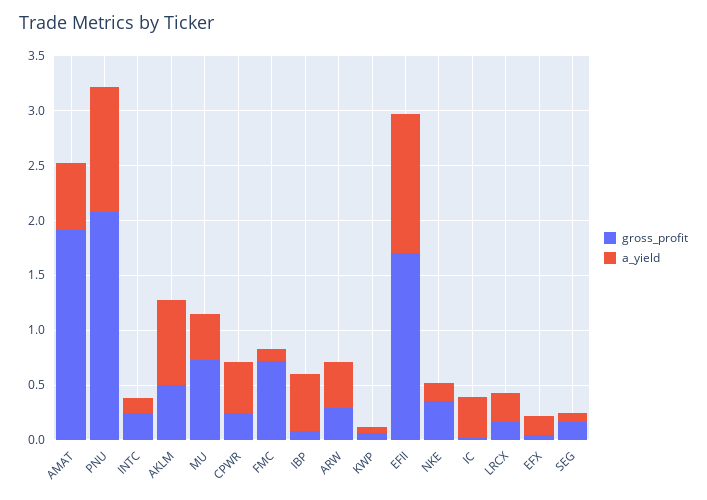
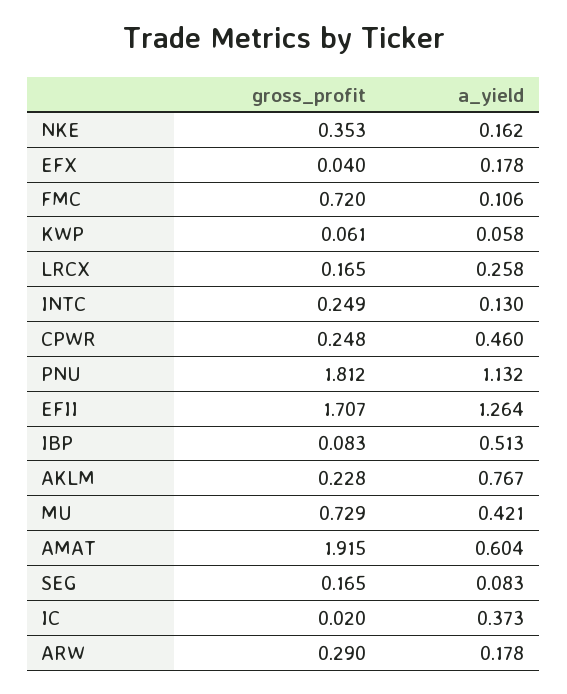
  {
    "gross_profit": {
      "AMAT": 1.915,
-     "PNU": 2.1,
+     "PNU": 1.812,
      "INTC": 0.249,
-     "AKLM": 0.5,
+     "AKLM": 0.228,
      "MU": 0.729,
      "CPWR": 0.248,
      "FMC": 0.72,
      "IBP": 0.083,
      "ARW": 0.29,
      "KWP": 0.061,
      "EFII": 1.707,
      "NKE": 0.353,
      "IC": 0.02,
      "LRCX": 0.165,
      "EFX": 0.04,
      "SEG": 0.165
    },
    "a_yield": {
      "AMAT": 0.604,
      "PNU": 1.132,
      "INTC": 0.13,
      "AKLM": 0.767,
      "MU": 0.421,
      "CPWR": 0.46,
      "FMC": 0.106,
      "IBP": 0.513,
-     "ARW": 0.4,
+     "ARW": 0.178,
      "KWP": 0.058,
      "EFII": 1.264,
      "NKE": 0.162,
      "IC": 0.373,
      "LRCX": 0.258,
      "EFX": 0.178,
      "SEG": 0.083
    }
  }

